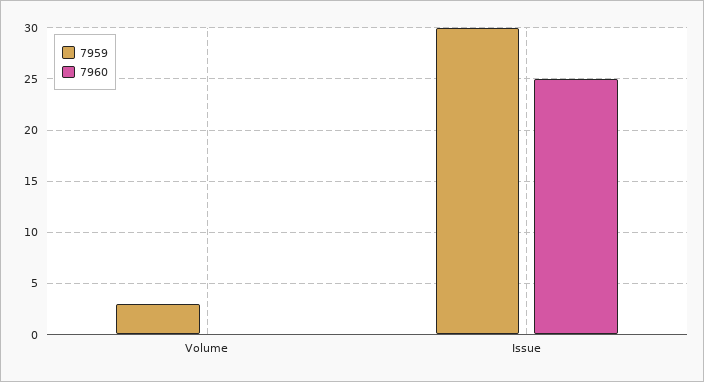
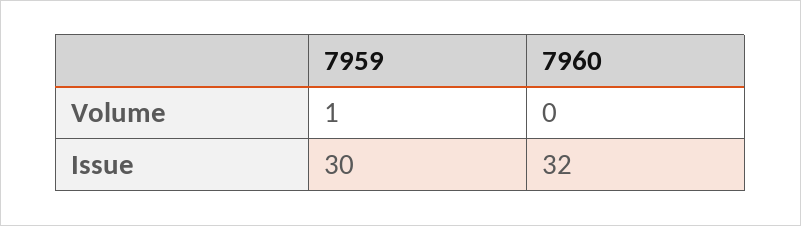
  {
    "7959": {
-     "Volume": 3,
+     "Volume": 1,
      "Issue": 30
    },
    "7960": {
      "Volume": 0,
-     "Issue": 25
+     "Issue": 32
    }
  }

